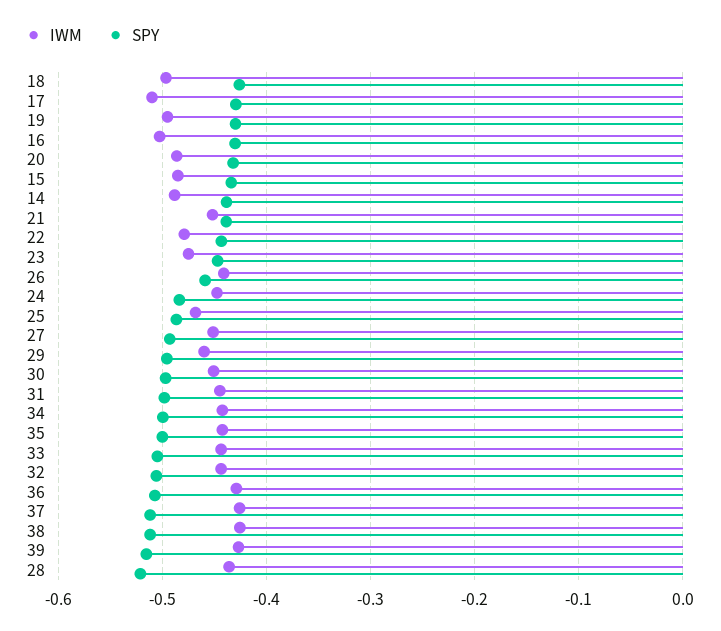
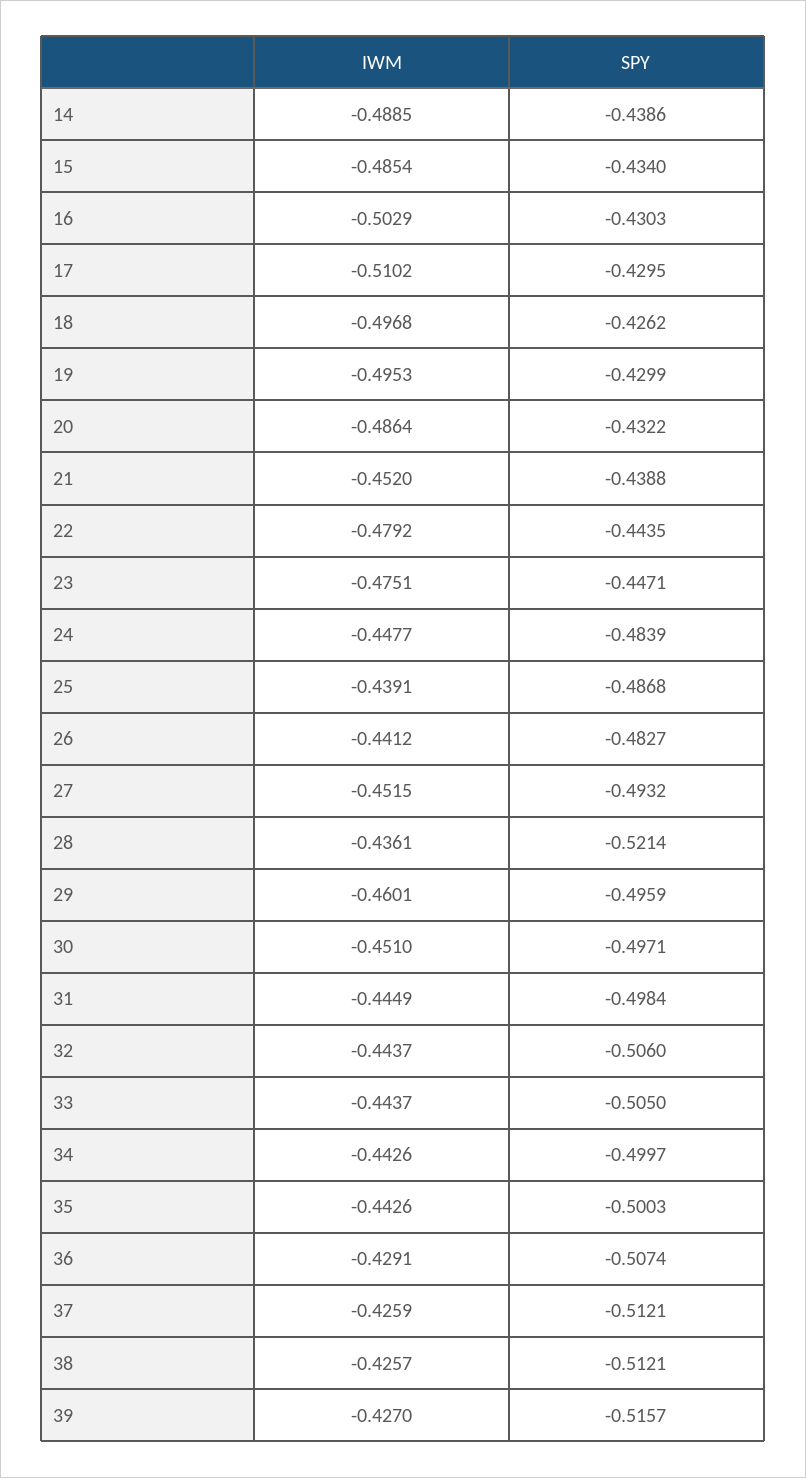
  {
    "IWM": {
      "18": -0.4968,
      "17": -0.5102,
      "19": -0.4953,
      "16": -0.5029,
      "20": -0.4864,
      "15": -0.4854,
      "14": -0.4885,
      "21": -0.452,
      "22": -0.4792,
      "23": -0.4751,
      "26": -0.4412,
      "24": -0.4477,
-     "25": -0.47,
+     "25": -0.4391,
      "27": -0.4515,
      "29": -0.4601,
      "30": -0.451,
      "31": -0.4449,
      "34": -0.4426,
      "35": -0.4426,
      "33": -0.4437,
      "32": -0.4437,
      "36": -0.4291,
      "37": -0.4259,
      "38": -0.4257,
      "39": -0.427,
      "28": -0.4361
    },
    "SPY": {
      "18": -0.4262,
      "17": -0.4295,
      "19": -0.4299,
      "16": -0.4303,
      "20": -0.4322,
      "15": -0.434,
      "14": -0.4386,
      "21": -0.4388,
      "22": -0.4435,
      "23": -0.4471,
-     "26": -0.46,
+     "26": -0.4827,
      "24": -0.4839,
      "25": -0.4868,
      "27": -0.4932,
      "29": -0.4959,
      "30": -0.4971,
      "31": -0.4984,
      "34": -0.4997,
      "35": -0.5003,
      "33": -0.505,
      "32": -0.506,
      "36": -0.5074,
      "37": -0.5121,
      "38": -0.5121,
      "39": -0.5157,
      "28": -0.5214
    }
  }

